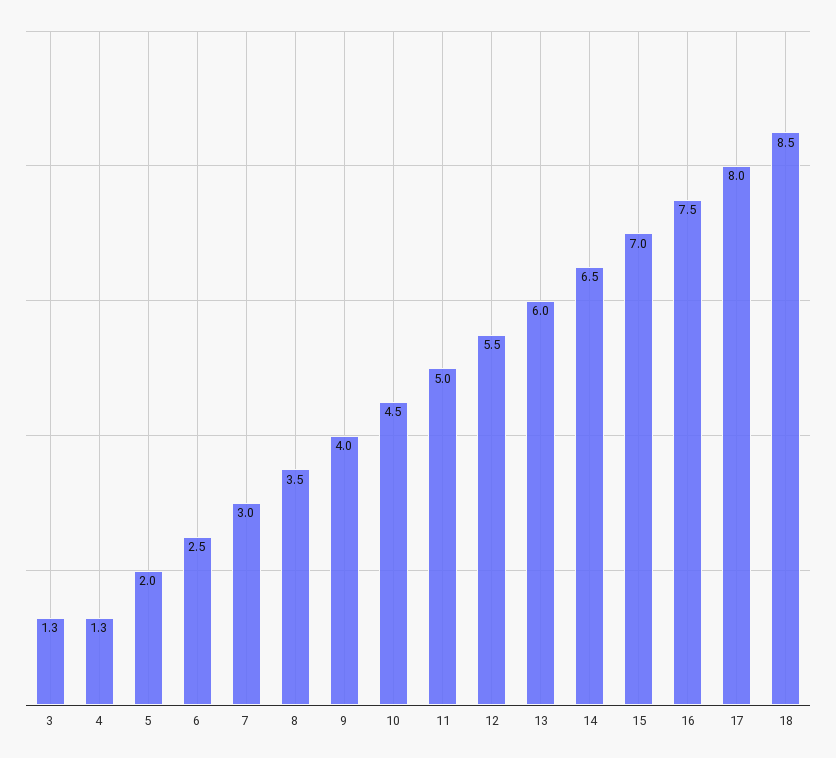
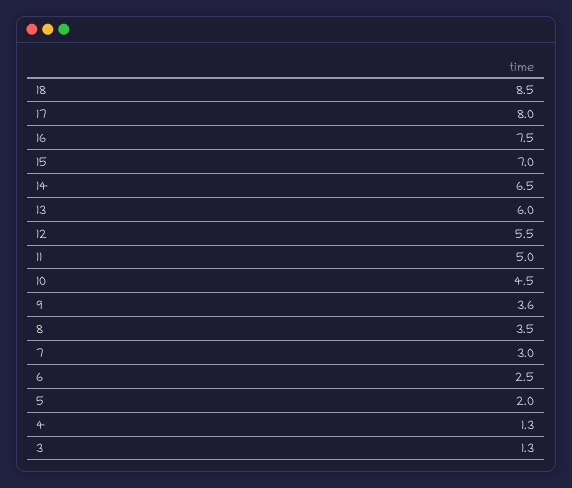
  {
    "3": 1.3,
    "4": 1.3,
    "5": 2,
    "6": 2.5,
    "7": 3,
    "8": 3.5,
-   "9": 4,
+   "9": 3.6,
    "10": 4.5,
    "11": 5,
    "12": 5.5,
    "13": 6,
    "14": 6.5,
    "15": 7,
    "16": 7.5,
    "17": 8,
    "18": 8.5
  }

